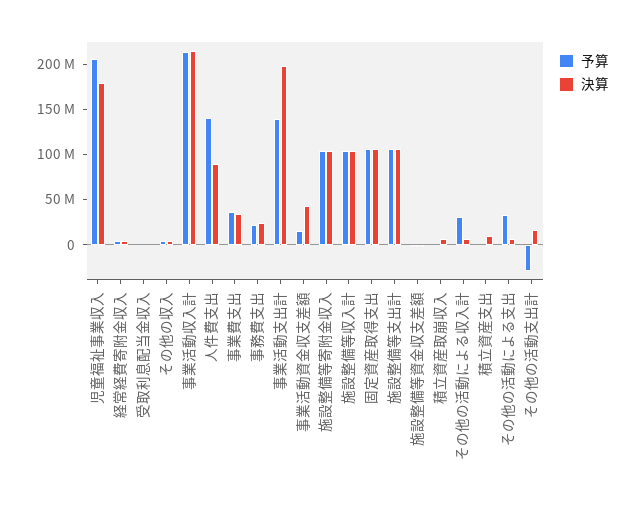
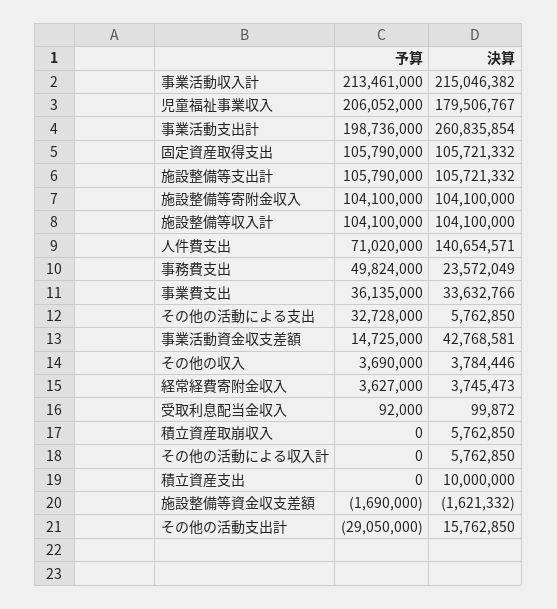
  {
    "予算": {
      "児童福祉事業収入": 206052000,
      "経常経費寄附金収入": 3627000,
      "受取利息配当金収入": 92000,
      "その他の収入": 3690000,
      "事業活動収入計": 213461000,
-     "人件費支出": 140000000,
+     "人件費支出": 71020000,
      "事業費支出": 36135000,
-     "事務費支出": 20000000,
+     "事務費支出": 49824000,
-     "事業活動支出計": 140000000,
+     "事業活動支出計": 198736000,
      "事業活動資金収支差額": 14725000,
      "施設整備等寄附金収入": 104100000,
      "施設整備等収入計": 104100000,
      "固定資産取得支出": 105790000,
      "施設整備等支出計": 105790000,
      "施設整備等資金収支差額": -1690000,
      "積立資産取崩収入": 0,
-     "その他の活動による収入計": 30000000,
+     "その他の活動による収入計": 0,
      "積立資産支出": 0,
      "その他の活動による支出": 32728000,
      "その他の活動支出計": -29050000
    },
    "決算": {
      "児童福祉事業収入": 179506767,
      "経常経費寄附金収入": 3745473,
      "受取利息配当金収入": 99872,
      "その他の収入": 3784446,
      "事業活動収入計": 215046382,
-     "人件費支出": 90000000,
+     "人件費支出": 140654571,
      "事業費支出": 33632766,
      "事務費支出": 23572049,
-     "事業活動支出計": 200000000,
+     "事業活動支出計": 260835854,
      "事業活動資金収支差額": 42768581,
      "施設整備等寄附金収入": 104100000,
      "施設整備等収入計": 104100000,
      "固定資産取得支出": 105721332,
      "施設整備等支出計": 105721332,
      "施設整備等資金収支差額": -1621332,
      "積立資産取崩収入": 5762850,
      "その他の活動による収入計": 5762850,
      "積立資産支出": 10000000,
      "その他の活動による支出": 5762850,
      "その他の活動支出計": 15762850
    }
  }

